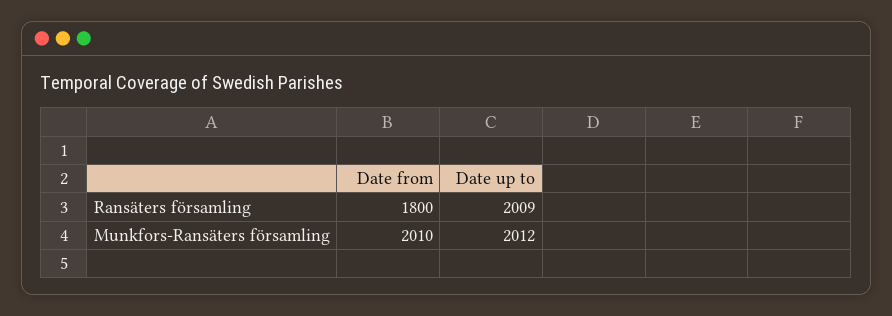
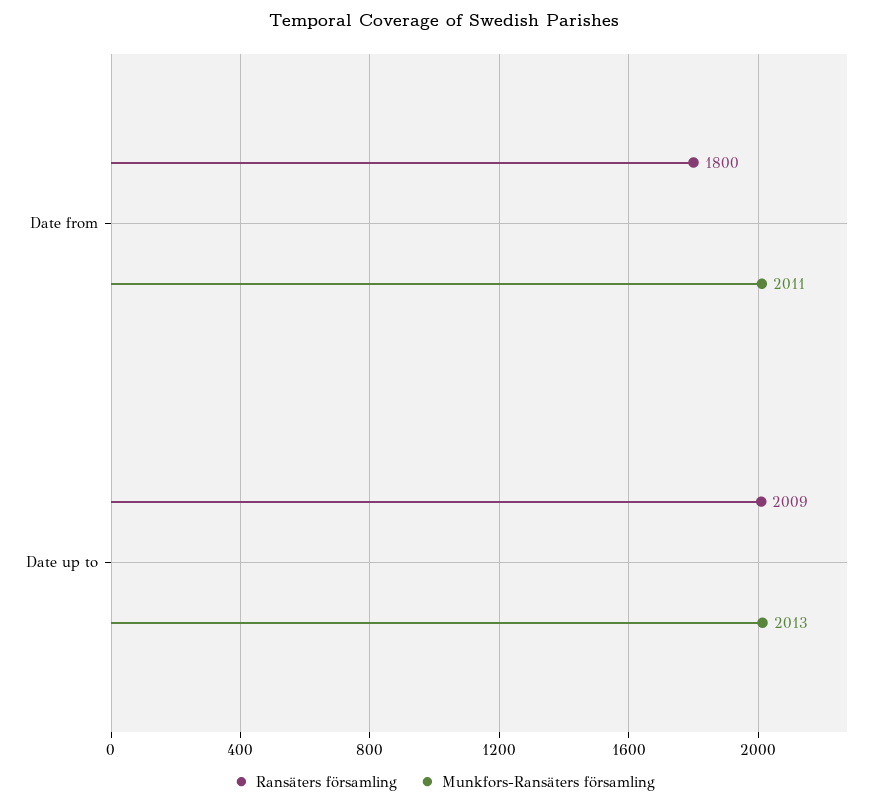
  {
    "Ransäters församling": {
      "Date from": 1800,
      "Date up to": 2009
    },
    "Munkfors-Ransäters församling": {
-     "Date from": 2010,
+     "Date from": 2011,
-     "Date up to": 2012
+     "Date up to": 2013
    }
  }

